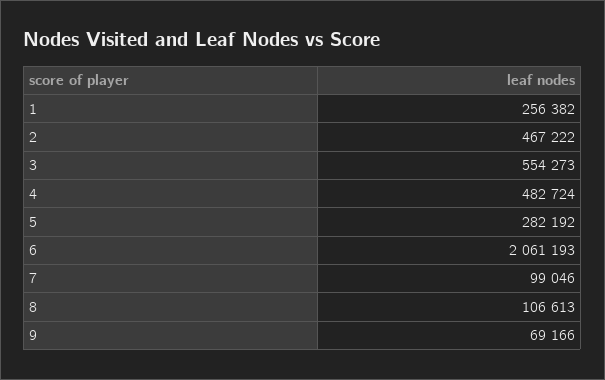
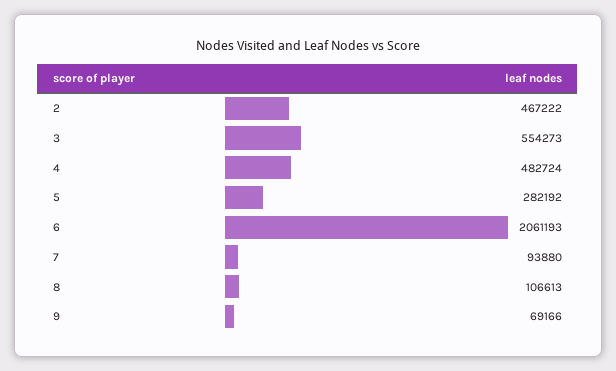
  {
-   "1": 256382,
    "2": 467222,
    "3": 554273,
    "4": 482724,
    "5": 282192,
    "6": 2061193,
-   "7": 99046,
+   "7": 93880,
    "8": 106613,
    "9": 69166
  }

